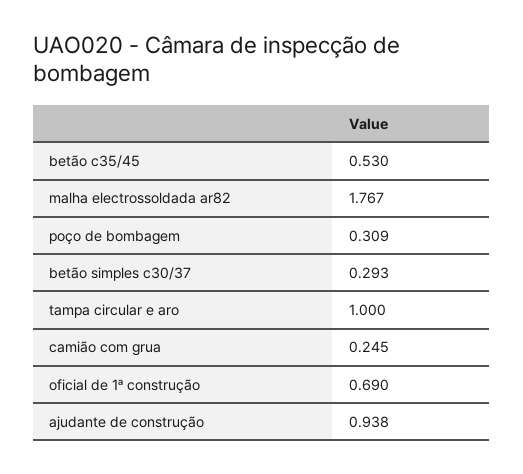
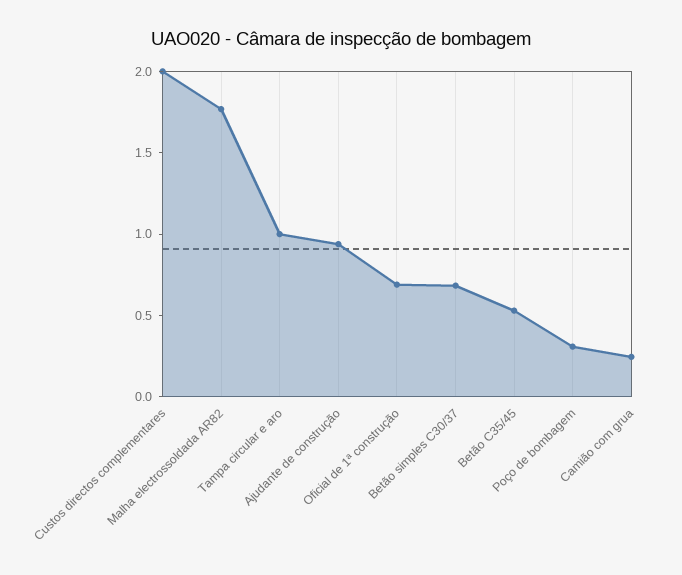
  {
    "betão c35/45": 0.53,
    "malha electrossoldada ar82": 1.767,
    "poço de bombagem": 0.309,
-   "betão simples c30/37": 0.293,
+   "betão simples c30/37": 0.7,
    "tampa circular e aro": 1,
    "camião com grua": 0.245,
    "oficial de 1ª construção": 0.69,
-   "ajudante de construção": 0.938
+   "ajudante de construção": 0.938,
+   "Custos directos complementares": 2
  }

